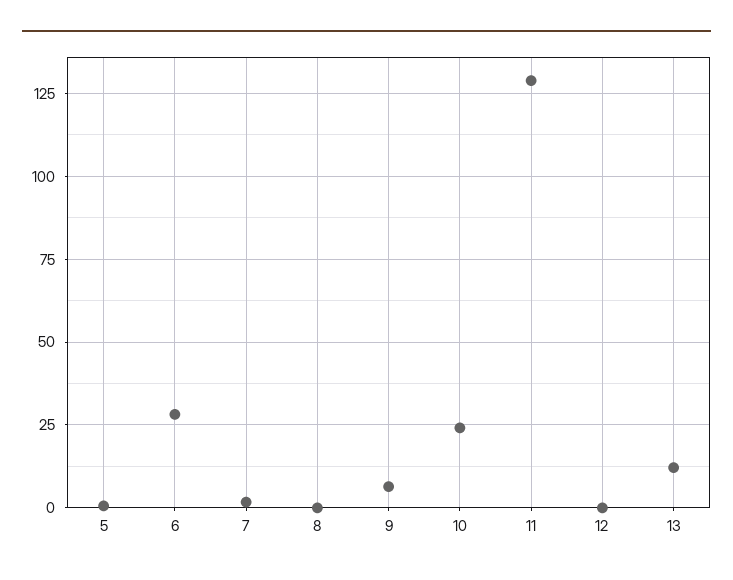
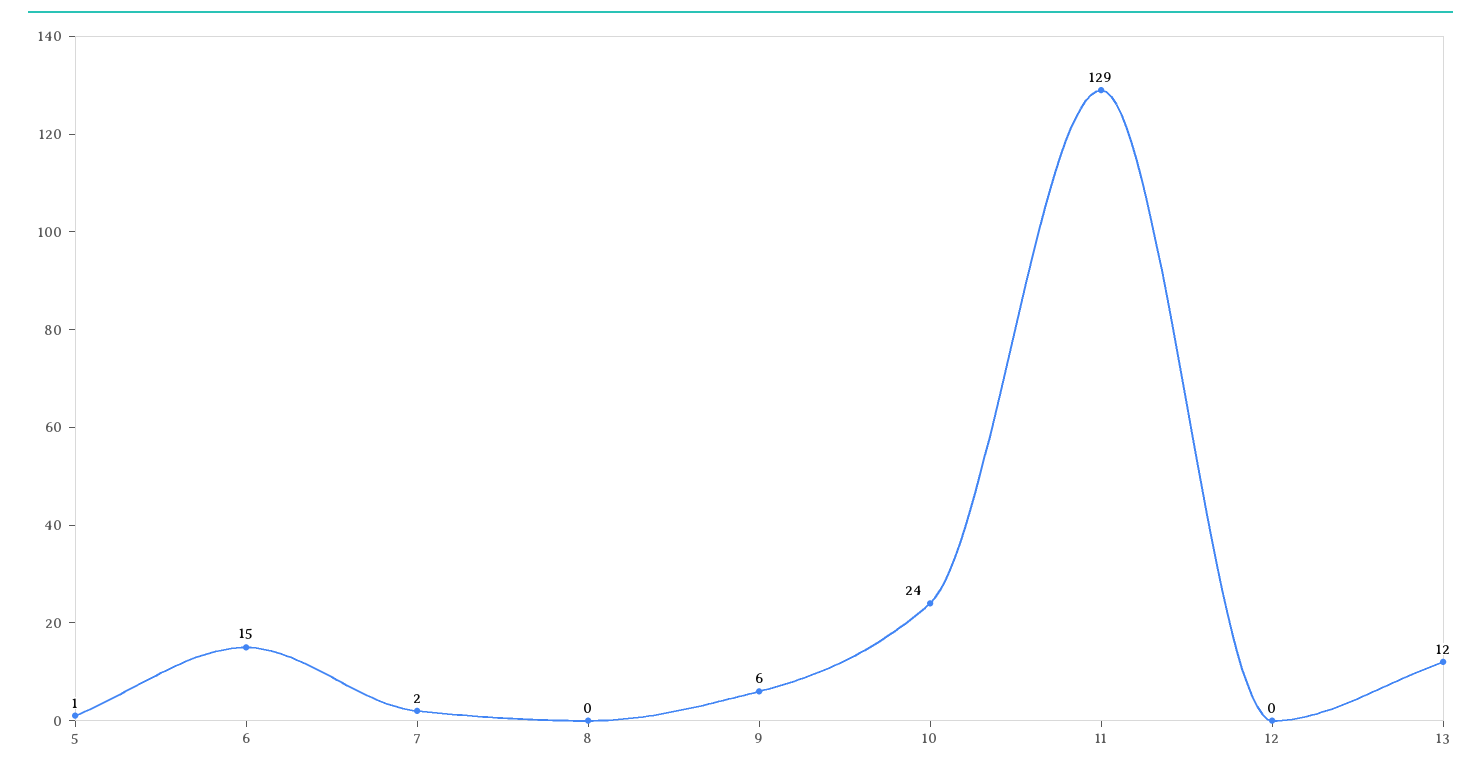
  {
    "5": 1,
-   "6": 27.5,
+   "6": 15,
    "7": 2,
    "8": 0,
    "9": 6,
    "10": 24,
    "11": 129,
    "12": 0,
    "13": 12
  }

